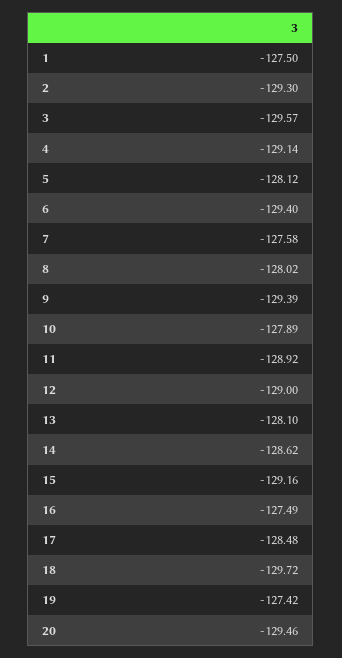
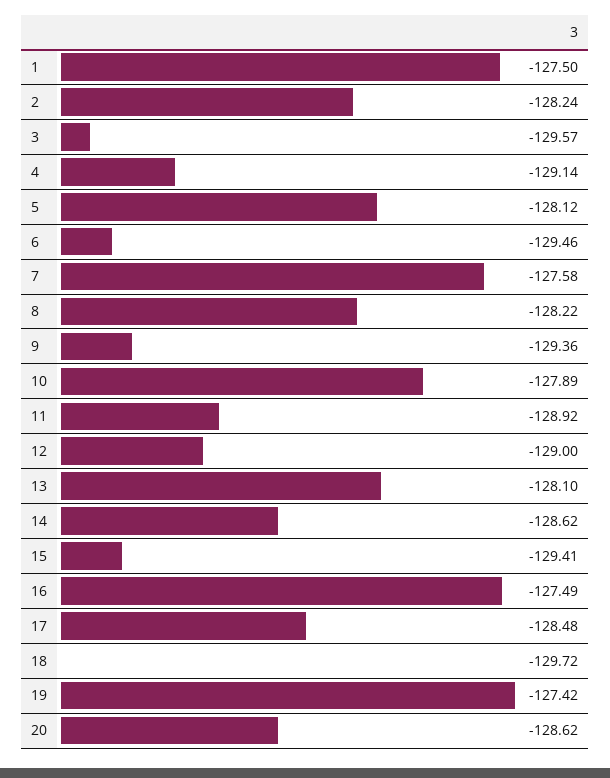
  {
    "1": -127.5,
-   "2": -129.3,
+   "2": -128.24,
    "3": -129.57,
    "4": -129.14,
    "5": -128.12,
-   "6": -129.4,
+   "6": -129.46,
    "7": -127.58,
-   "8": -128.02,
+   "8": -128.22,
-   "9": -129.39,
+   "9": -129.36,
    "10": -127.89,
    "11": -128.92,
    "12": -129,
    "13": -128.1,
    "14": -128.62,
-   "15": -129.16,
+   "15": -129.41,
    "16": -127.49,
    "17": -128.48,
    "18": -129.72,
    "19": -127.42,
-   "20": -129.46
+   "20": -128.62
  }

